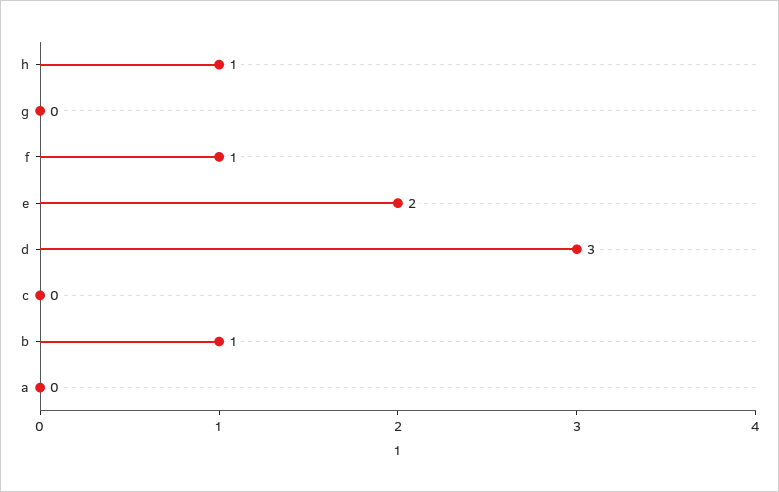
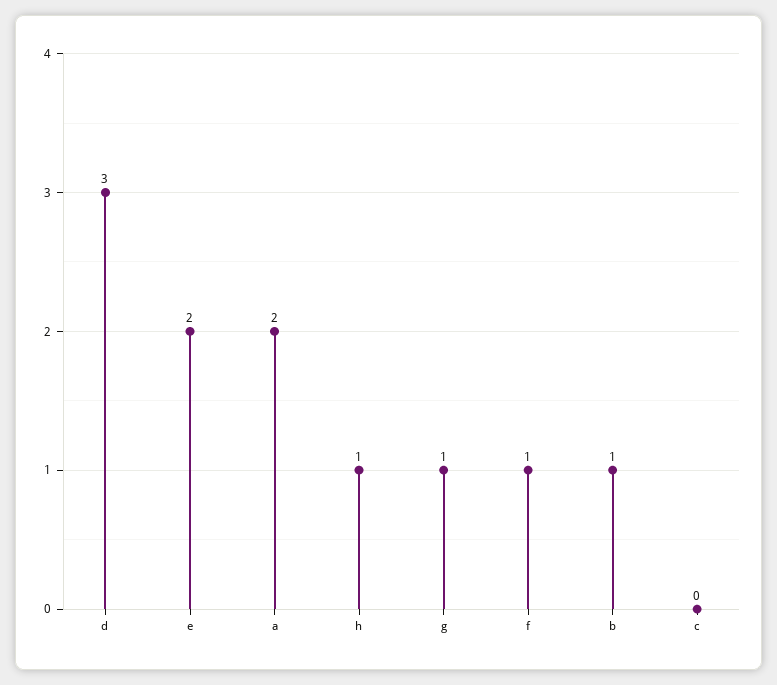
  {
    "h": 1,
-   "g": 0,
+   "g": 1,
    "f": 1,
    "e": 2,
    "d": 3,
    "c": 0,
    "b": 1,
-   "a": 0
+   "a": 2
  }

